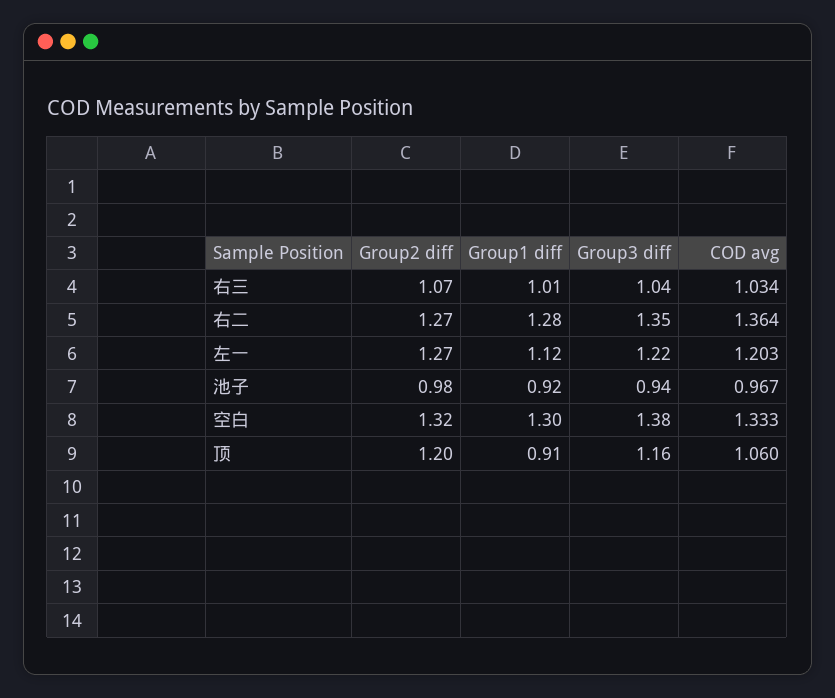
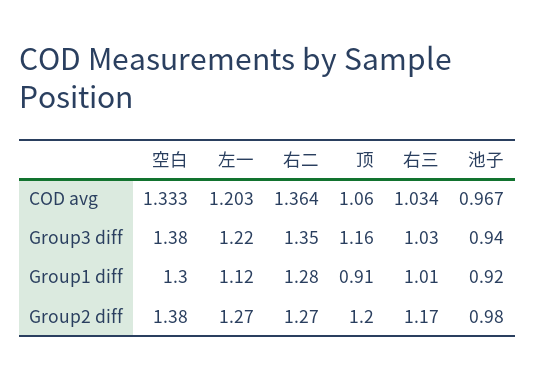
  {
    "Group2 diff": {
-     "右三": 1.07,
+     "右三": 1.17,
      "右二": 1.27,
      "左一": 1.27,
      "池子": 0.98,
-     "空白": 1.32,
+     "空白": 1.38,
      "顶": 1.2
    },
    "Group1 diff": {
      "右三": 1.01,
      "右二": 1.28,
      "左一": 1.12,
      "池子": 0.92,
      "空白": 1.3,
      "顶": 0.91
    },
    "Group3 diff": {
-     "右三": 1.04,
+     "右三": 1.03,
      "右二": 1.35,
      "左一": 1.22,
      "池子": 0.94,
      "空白": 1.38,
      "顶": 1.16
    },
    "COD avg": {
      "右三": 1.034,
      "右二": 1.364,
      "左一": 1.203,
      "池子": 0.967,
      "空白": 1.333,
      "顶": 1.06
    }
  }

